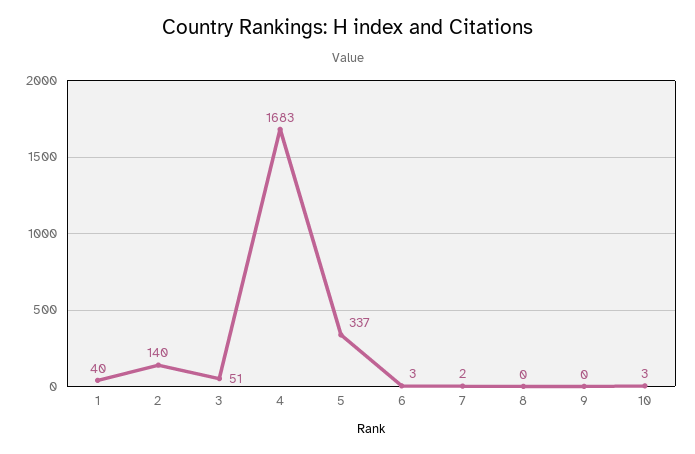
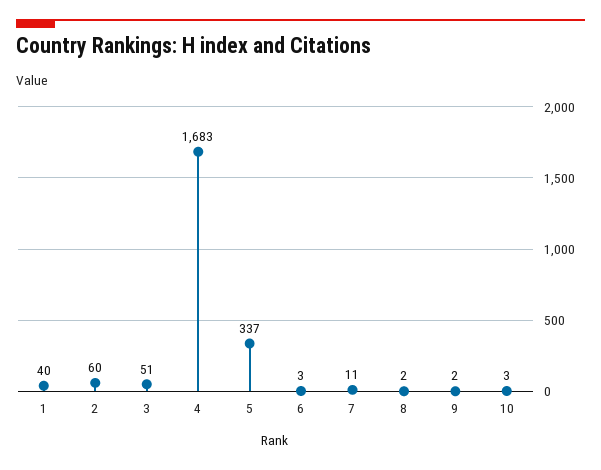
  {
    "1": 40,
-   "2": 140,
+   "2": 60,
    "3": 51,
    "4": 1683,
    "5": 337,
    "6": 3,
-   "7": 2,
+   "7": 11,
-   "8": 0,
+   "8": 2,
-   "9": 0,
+   "9": 2,
    "10": 3
  }

